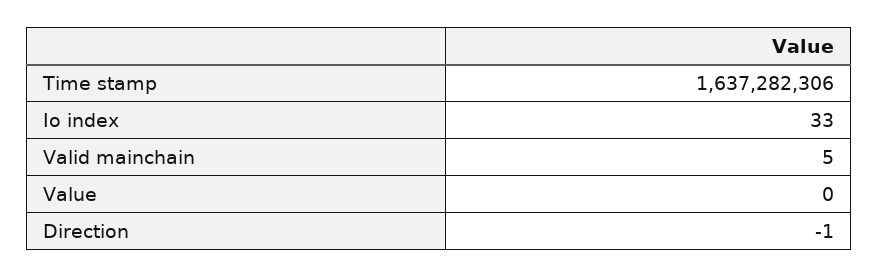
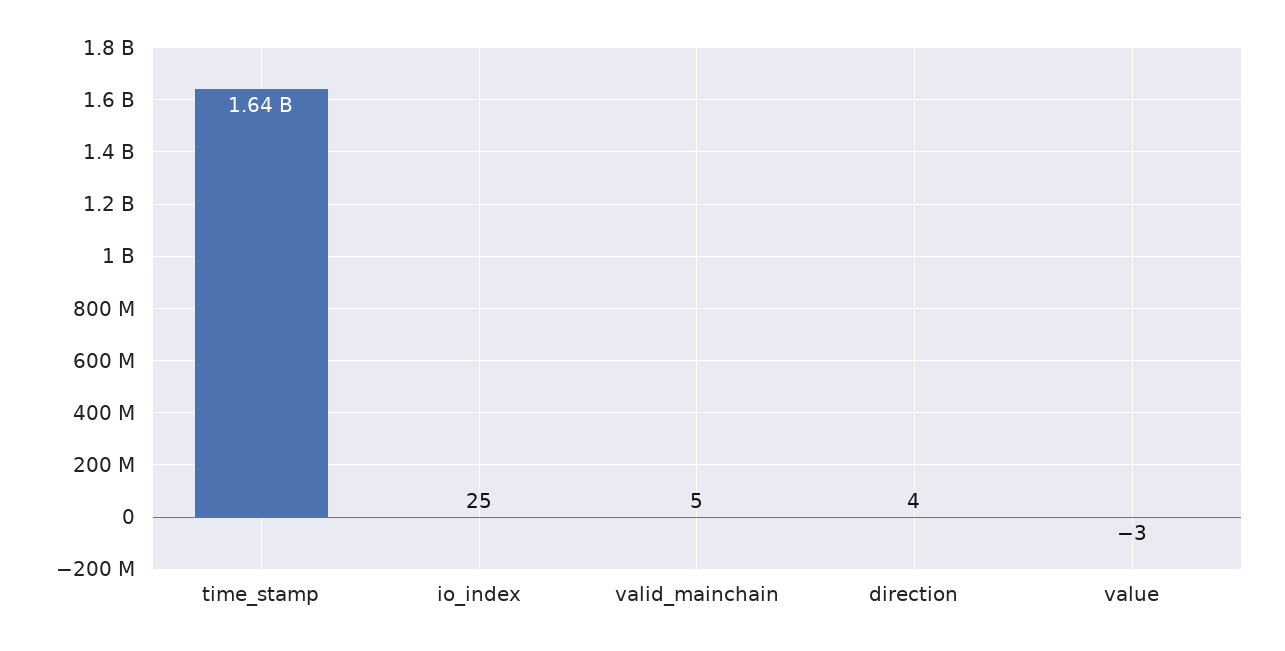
  {
    "Time stamp": 1637282306,
-   "Io index": 33,
+   "Io index": 25,
    "Valid mainchain": 5,
-   "Value": 0,
+   "Value": -3,
-   "Direction": -1
+   "Direction": 4
  }

